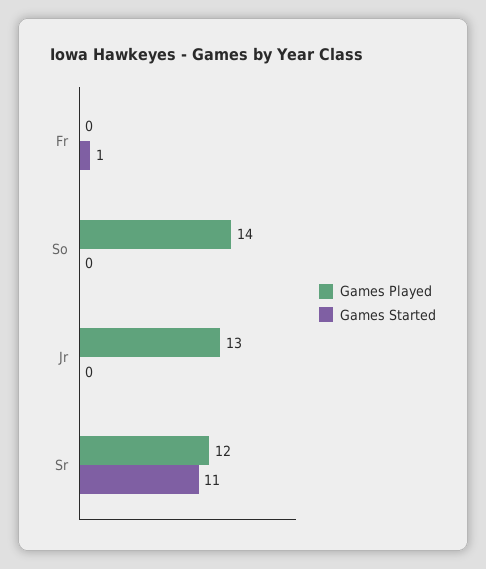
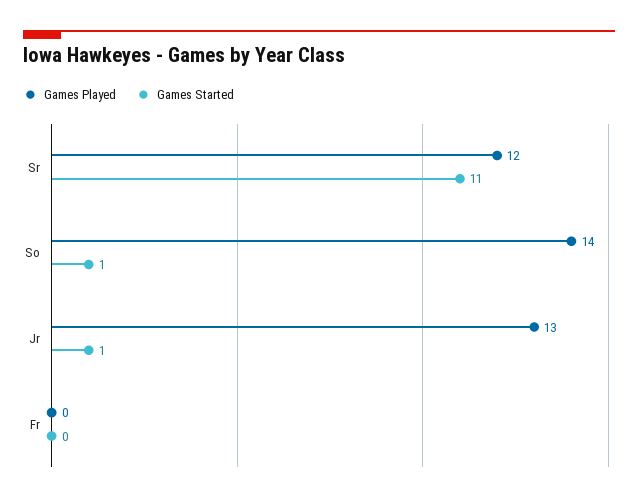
  {
    "Games Played": {
      "Fr": 0,
      "So": 14,
      "Jr": 13,
      "Sr": 12
    },
    "Games Started": {
-     "Fr": 1,
+     "Fr": 0,
-     "So": 0,
+     "So": 1,
-     "Jr": 0,
+     "Jr": 1,
      "Sr": 11
    }
  }

